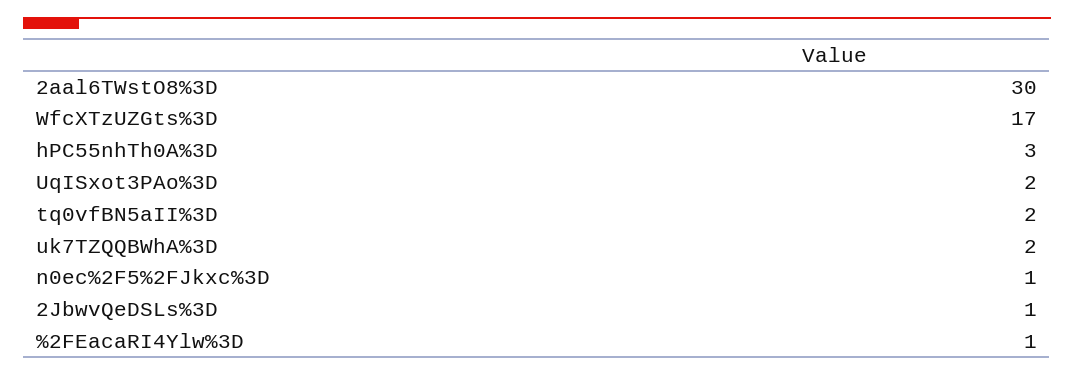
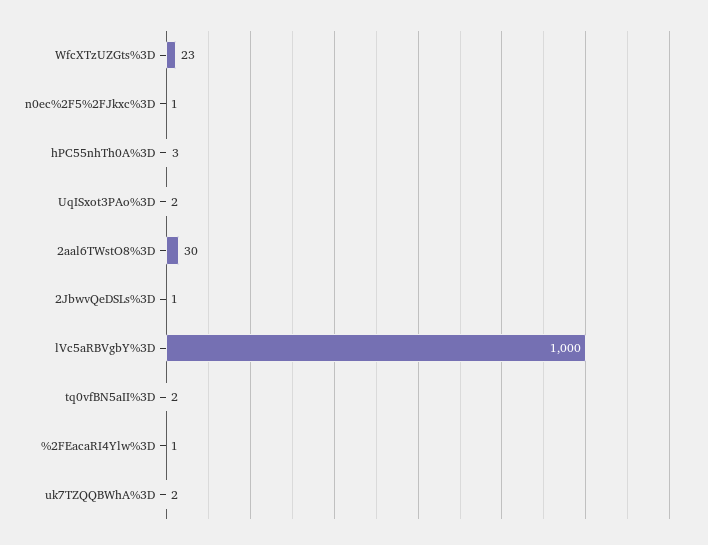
  {
    "2aal6TWstO8%3D": 30,
-   "WfcXTzUZGts%3D": 17,
+   "WfcXTzUZGts%3D": 23,
    "hPC55nhTh0A%3D": 3,
    "UqISxot3PAo%3D": 2,
    "tq0vfBN5aII%3D": 2,
    "uk7TZQQBWhA%3D": 2,
    "n0ec%2F5%2FJkxc%3D": 1,
    "2JbwvQeDSLs%3D": 1,
-   "%2FEacaRI4Ylw%3D": 1
+   "%2FEacaRI4Ylw%3D": 1,
+   "lVc5aRBVgbY%3D": 1000
  }

